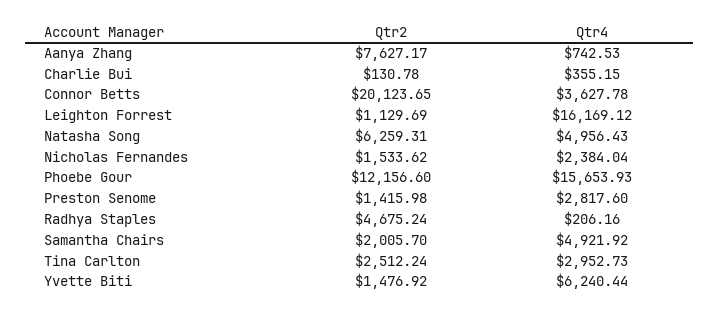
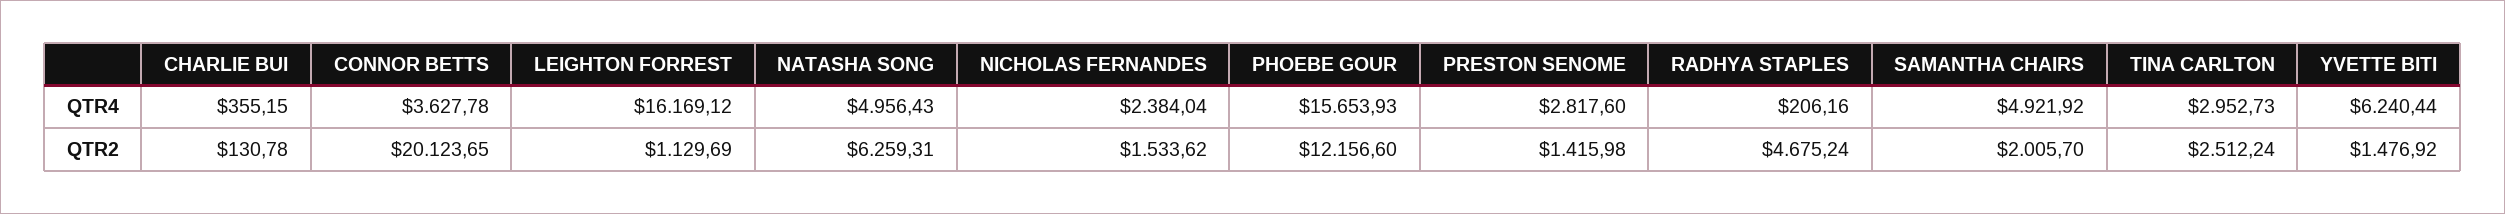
  {
    "Qtr2": {
-     "Aanya Zhang": 7627.17,
      "Charlie Bui": 130.78,
      "Connor Betts": 20123.65,
      "Leighton Forrest": 1129.69,
      "Natasha Song": 6259.31,
      "Nicholas Fernandes": 1533.62,
      "Phoebe Gour": 12156.6,
      "Preston Senome": 1415.98,
      "Radhya Staples": 4675.24,
      "Samantha Chairs": 2005.7,
      "Tina Carlton": 2512.24,
      "Yvette Biti": 1476.92
    },
    "Qtr4": {
-     "Aanya Zhang": 742.53,
      "Charlie Bui": 355.15,
      "Connor Betts": 3627.78,
      "Leighton Forrest": 16169.12,
      "Natasha Song": 4956.43,
      "Nicholas Fernandes": 2384.04,
      "Phoebe Gour": 15653.93,
      "Preston Senome": 2817.6,
      "Radhya Staples": 206.16,
      "Samantha Chairs": 4921.92,
      "Tina Carlton": 2952.73,
      "Yvette Biti": 6240.44
    }
  }

